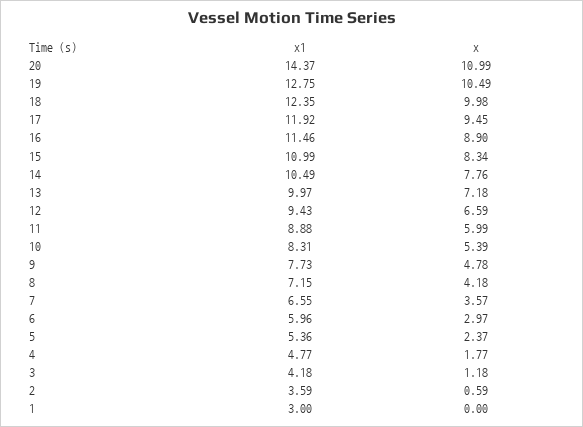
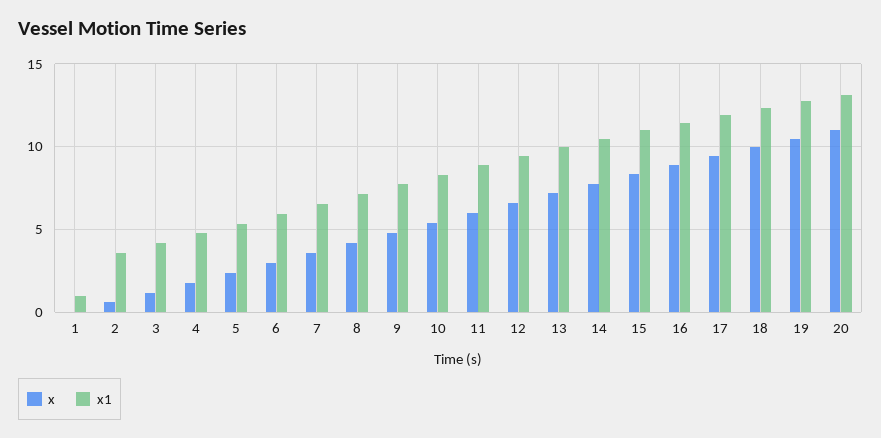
  {
    "x1": {
-     "20": 14.37,
+     "20": 13,
      "19": 12.75,
      "18": 12.35,
      "17": 11.92,
      "16": 11.46,
      "15": 10.99,
      "14": 10.49,
      "13": 9.97,
      "12": 9.43,
      "11": 8.88,
      "10": 8.31,
      "9": 7.73,
      "8": 7.15,
      "7": 6.55,
      "6": 5.96,
      "5": 5.36,
      "4": 4.77,
      "3": 4.18,
      "2": 3.59,
-     "1": 3
+     "1": 1
    },
    "x": {
      "20": 10.99,
      "19": 10.49,
      "18": 9.98,
      "17": 9.45,
      "16": 8.9,
      "15": 8.34,
      "14": 7.76,
      "13": 7.18,
      "12": 6.59,
      "11": 5.99,
      "10": 5.39,
      "9": 4.78,
      "8": 4.18,
      "7": 3.57,
      "6": 2.97,
      "5": 2.37,
      "4": 1.77,
      "3": 1.18,
      "2": 0.59,
      "1": 0
    }
  }

